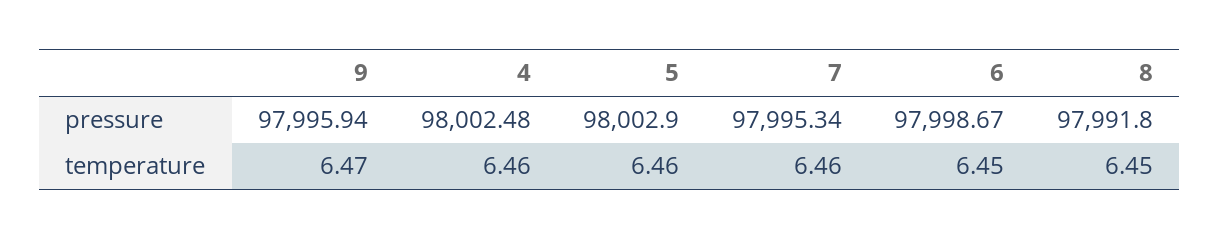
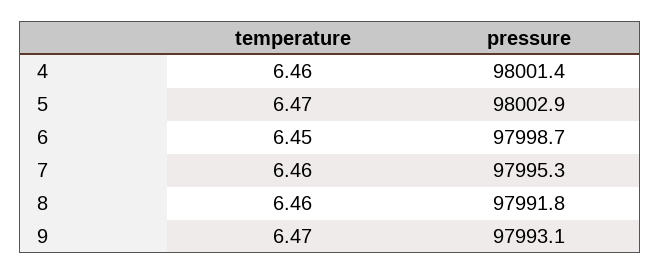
  {
    "9": {
-     "pressure": 97995.94,
+     "pressure": 97993.1,
      "temperature": 6.47
    },
    "4": {
-     "pressure": 98002.48,
+     "pressure": 98001.4,
      "temperature": 6.46
    },
    "5": {
      "pressure": 98002.9,
-     "temperature": 6.46
+     "temperature": 6.47
    },
    "7": {
      "pressure": 97995.34,
      "temperature": 6.46
    },
    "6": {
      "pressure": 97998.67,
      "temperature": 6.45
    },
    "8": {
      "pressure": 97991.8,
-     "temperature": 6.45
+     "temperature": 6.46
    }
  }

